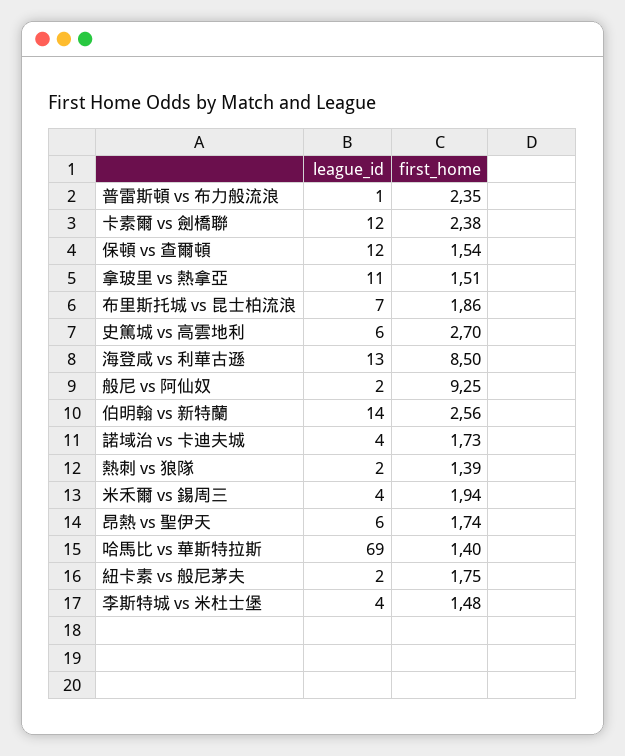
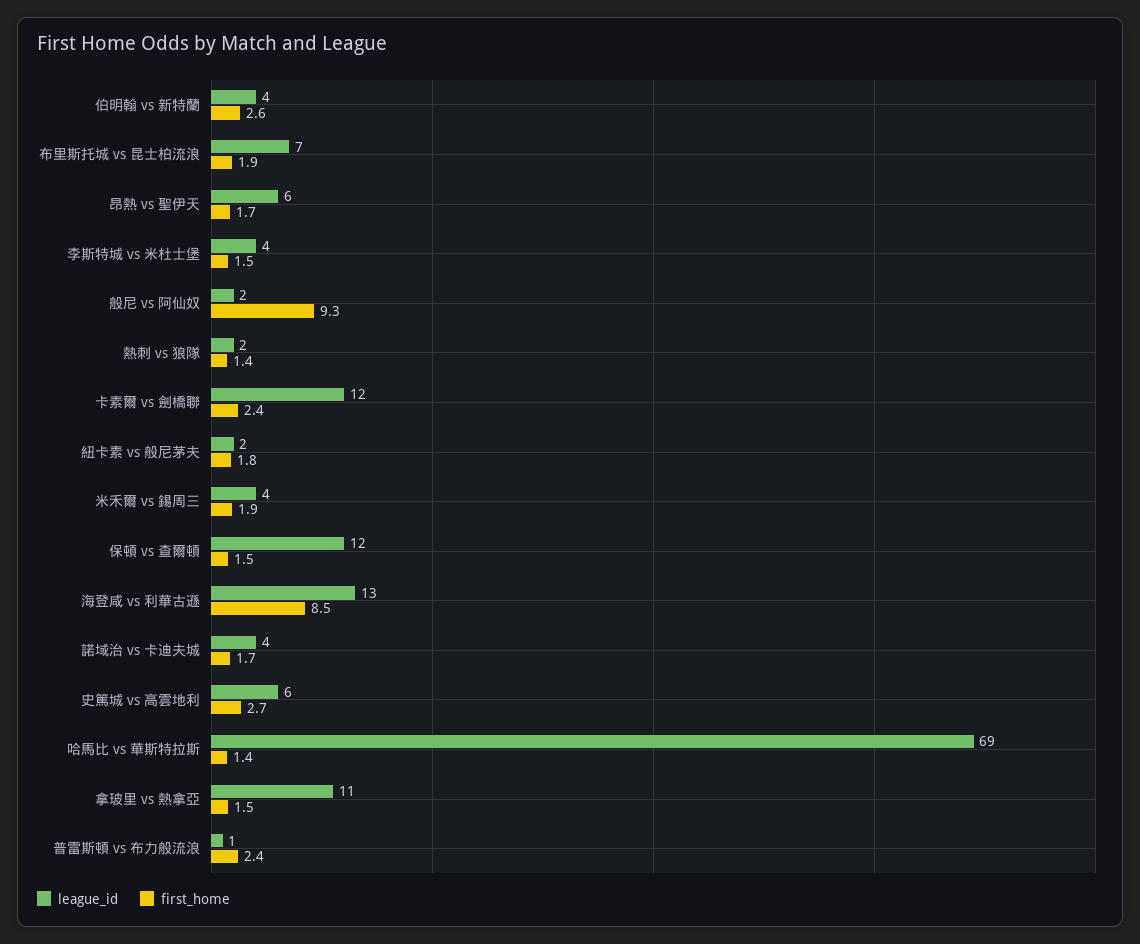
  {
    "league_id": {
      "普雷斯頓 vs 布力般流浪": 1,
      "卡素爾 vs 劍橋聯": 12,
      "保頓 vs 查爾頓": 12,
      "拿玻里 vs 熱拿亞": 11,
      "布里斯托城 vs 昆士柏流浪": 7,
      "史篤城 vs 高雲地利": 6,
      "海登咸 vs 利華古遜": 13,
      "般尼 vs 阿仙奴": 2,
-     "伯明翰 vs 新特蘭": 14,
+     "伯明翰 vs 新特蘭": 4,
      "諾域治 vs 卡迪夫城": 4,
      "熱刺 vs 狼隊": 2,
      "米禾爾 vs 錫周三": 4,
      "昂熱 vs 聖伊天": 6,
      "哈馬比 vs 華斯特拉斯": 69,
      "紐卡素 vs 般尼茅夫": 2,
      "李斯特城 vs 米杜士堡": 4
    },
    "first_home": {
      "普雷斯頓 vs 布力般流浪": 2.35,
      "卡素爾 vs 劍橋聯": 2.38,
      "保頓 vs 查爾頓": 1.54,
      "拿玻里 vs 熱拿亞": 1.51,
      "布里斯托城 vs 昆士柏流浪": 1.86,
      "史篤城 vs 高雲地利": 2.7,
      "海登咸 vs 利華古遜": 8.5,
      "般尼 vs 阿仙奴": 9.25,
      "伯明翰 vs 新特蘭": 2.56,
      "諾域治 vs 卡迪夫城": 1.73,
      "熱刺 vs 狼隊": 1.39,
      "米禾爾 vs 錫周三": 1.94,
      "昂熱 vs 聖伊天": 1.74,
      "哈馬比 vs 華斯特拉斯": 1.4,
      "紐卡素 vs 般尼茅夫": 1.75,
      "李斯特城 vs 米杜士堡": 1.48
    }
  }

